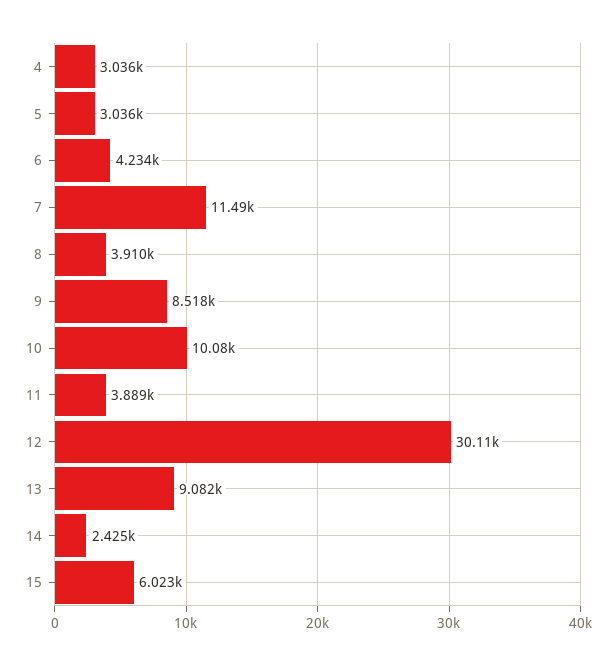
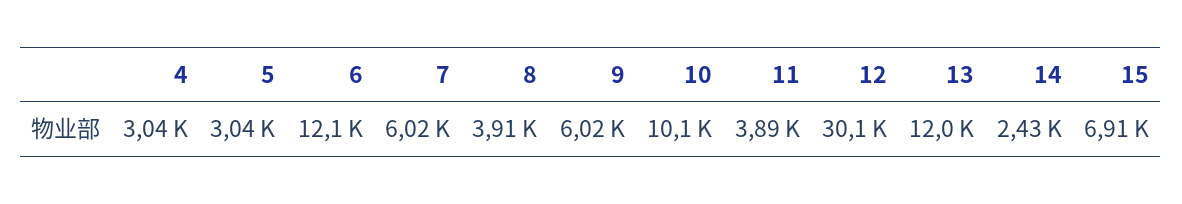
  {
    "4": 3036,
    "5": 3036,
-   "6": 4234,
+   "6": 12100,
-   "7": 11490,
+   "7": 6020,
    "8": 3910,
-   "9": 8518,
+   "9": 6020,
    "10": 10080,
    "11": 3889,
    "12": 30110,
-   "13": 9082,
+   "13": 12000,
    "14": 2425,
-   "15": 6023
+   "15": 6910
  }

